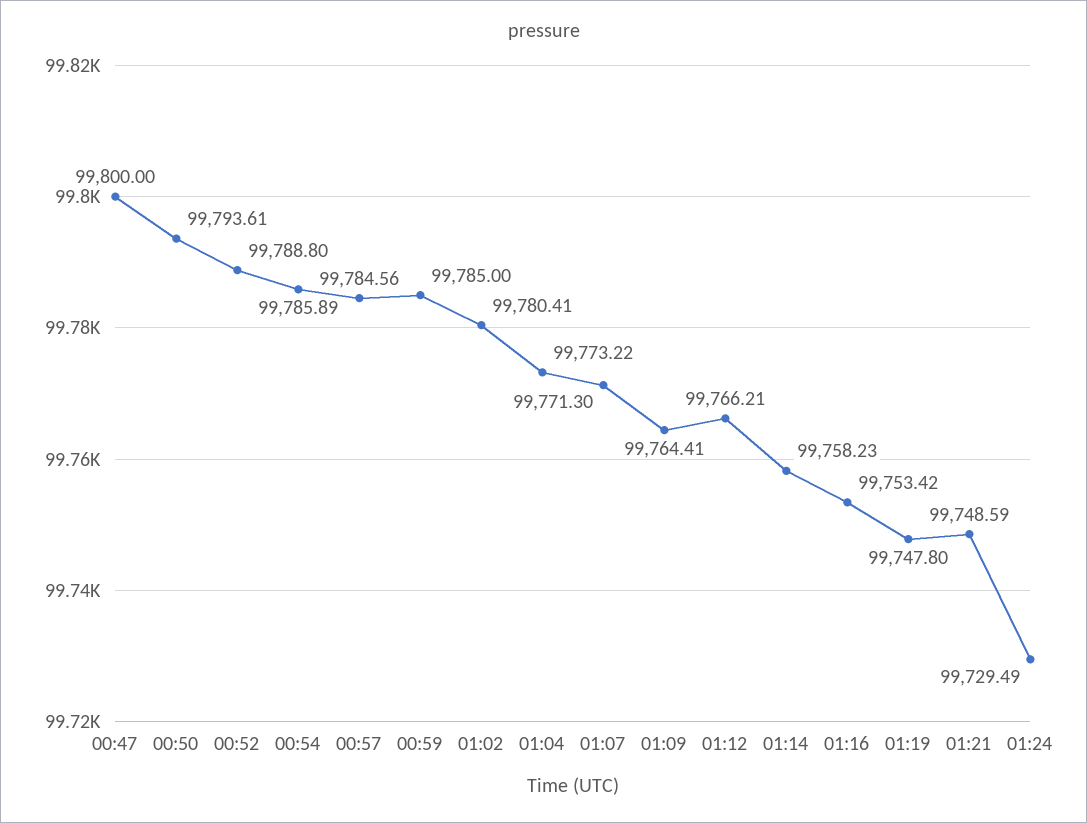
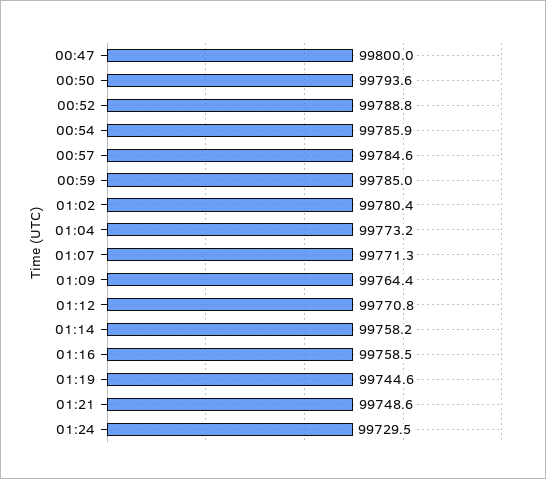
  {
    "00:47": 99800,
    "00:50": 99793.61,
    "00:52": 99788.8,
    "00:54": 99785.89,
    "00:57": 99784.56,
    "00:59": 99785,
    "01:02": 99780.41,
    "01:04": 99773.22,
    "01:07": 99771.3,
    "01:09": 99764.41,
-   "01:12": 99766.21,
+   "01:12": 99770.8,
    "01:14": 99758.23,
-   "01:16": 99753.42,
+   "01:16": 99758.5,
-   "01:19": 99747.8,
+   "01:19": 99744.6,
    "01:21": 99748.59,
    "01:24": 99729.49
  }

